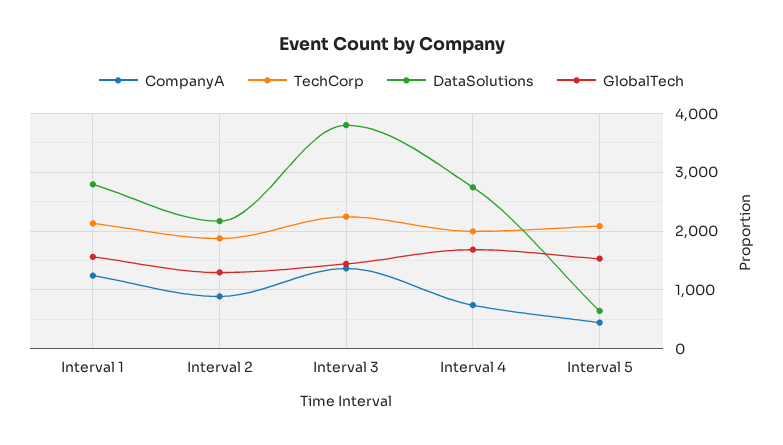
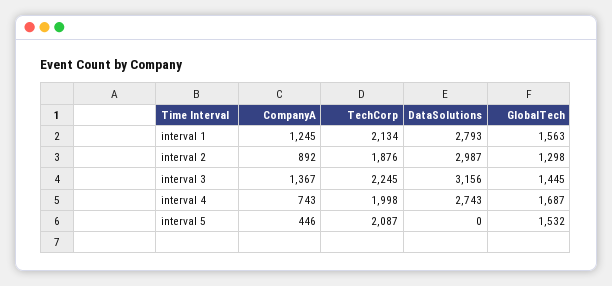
  {
    "CompanyA": {
      "Interval 1": 1245,
      "Interval 2": 892,
      "Interval 3": 1367,
      "Interval 4": 743,
      "Interval 5": 446
    },
    "TechCorp": {
      "Interval 1": 2134,
      "Interval 2": 1876,
      "Interval 3": 2245,
      "Interval 4": 1998,
      "Interval 5": 2087
    },
    "DataSolutions": {
      "Interval 1": 2793,
-     "Interval 2": 2200,
+     "Interval 2": 2987,
-     "Interval 3": 3800,
+     "Interval 3": 3156,
      "Interval 4": 2743,
-     "Interval 5": 600
+     "Interval 5": 0
    },
    "GlobalTech": {
      "Interval 1": 1563,
      "Interval 2": 1298,
      "Interval 3": 1445,
      "Interval 4": 1687,
      "Interval 5": 1532
    }
  }

